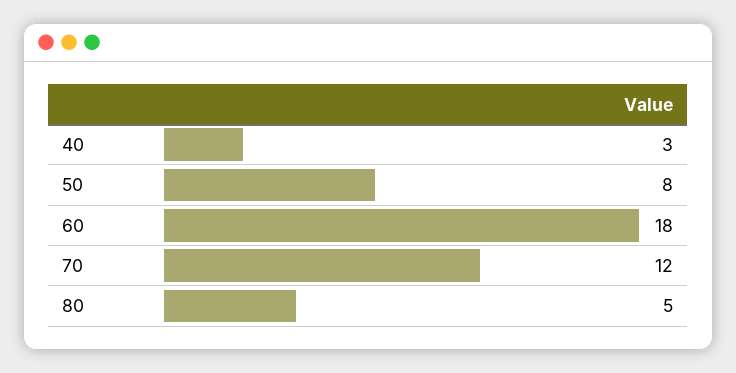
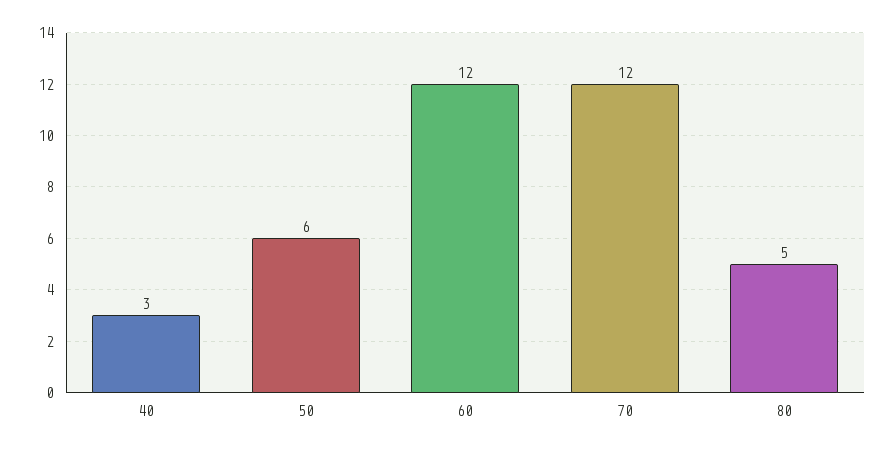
  {
    "40": 3,
-   "50": 8,
+   "50": 6,
-   "60": 18,
+   "60": 12,
    "70": 12,
    "80": 5
  }

